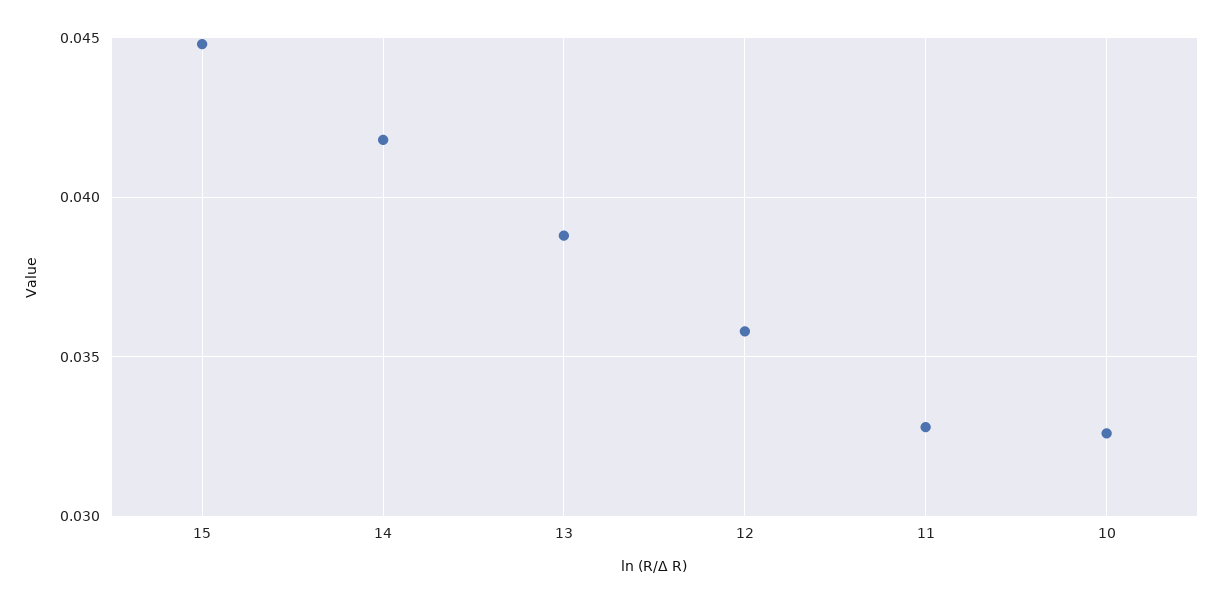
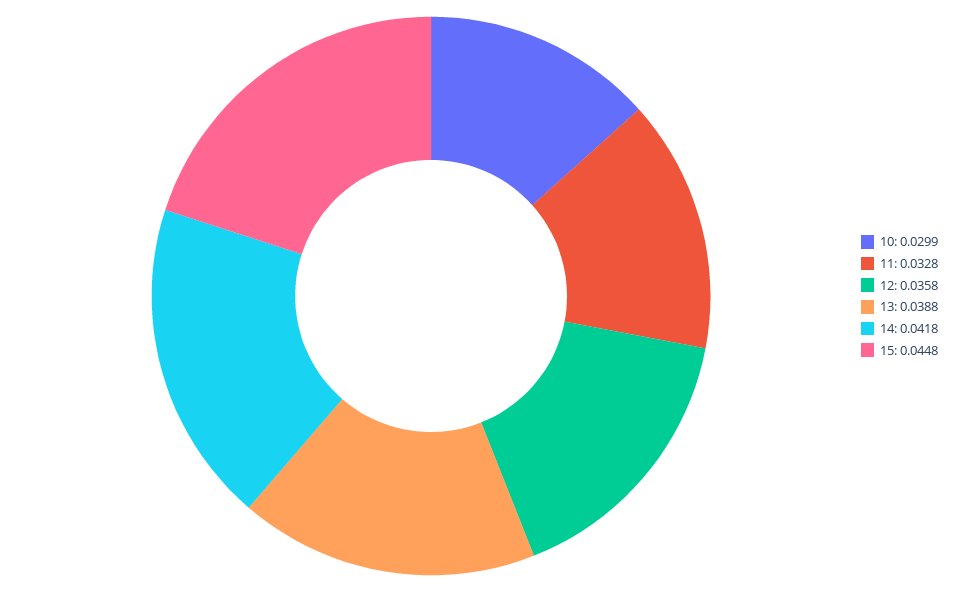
  {
    "15": 0.0448,
    "14": 0.0418,
    "13": 0.0388,
    "12": 0.0358,
    "11": 0.0328,
-   "10": 0.0325
+   "10": 0.0299
  }

